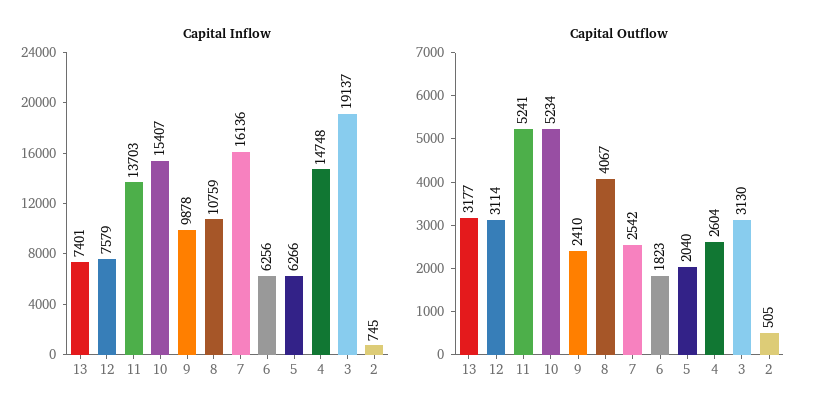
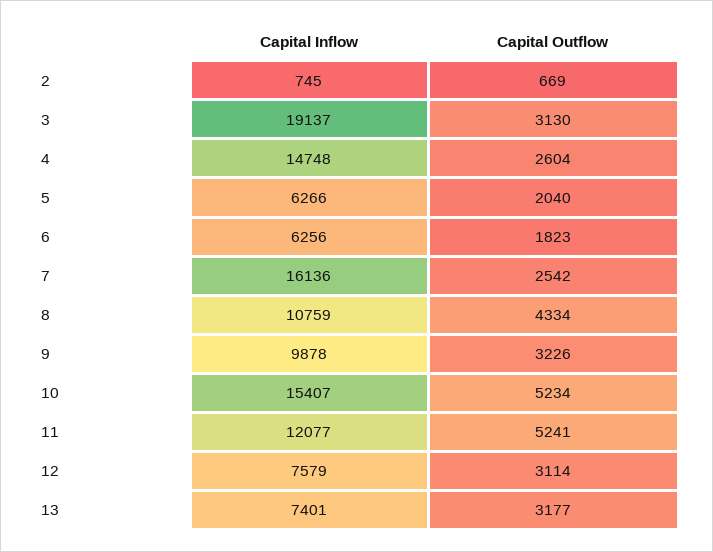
  {
    "Capital Inflow": {
      "13": 7401,
      "12": 7579,
-     "11": 13703,
+     "11": 12077,
      "10": 15407,
      "9": 9878,
      "8": 10759,
      "7": 16136,
      "6": 6256,
      "5": 6266,
      "4": 14748,
      "3": 19137,
      "2": 745
    },
    "Capital Outflow": {
      "13": 3177,
      "12": 3114,
      "11": 5241,
      "10": 5234,
-     "9": 2410,
+     "9": 3226,
-     "8": 4067,
+     "8": 4334,
      "7": 2542,
      "6": 1823,
      "5": 2040,
      "4": 2604,
      "3": 3130,
-     "2": 505
+     "2": 669
    }
  }

